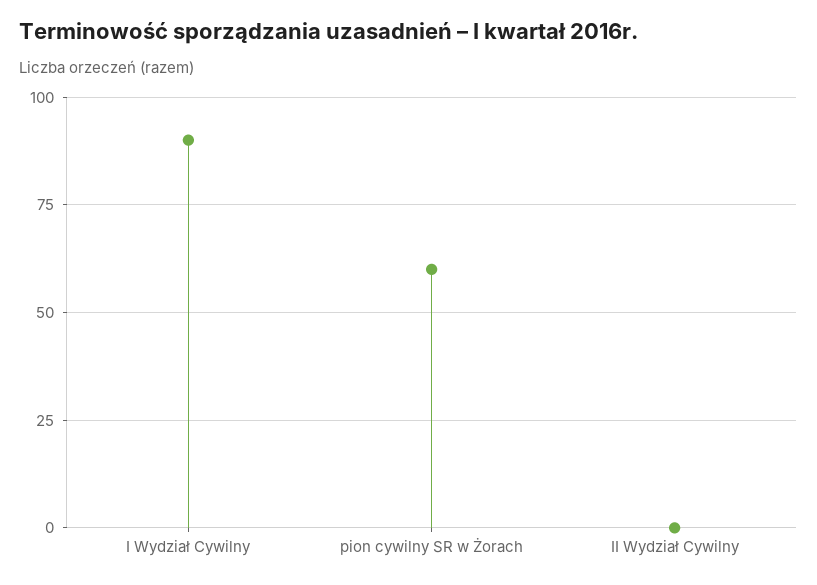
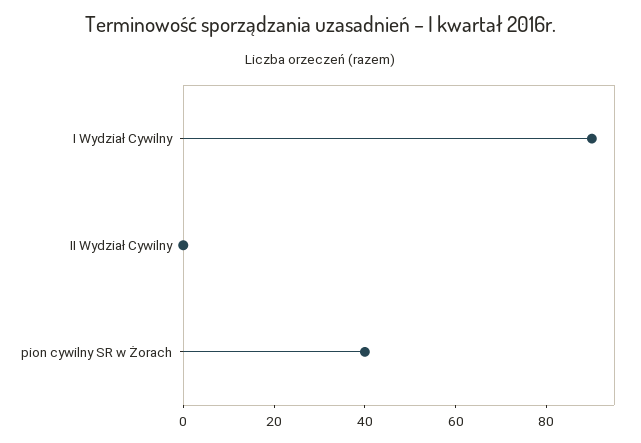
  {
    "I Wydział Cywilny": 90,
-   "pion cywilny SR w Żorach": 60,
+   "pion cywilny SR w Żorach": 40,
    "II Wydział Cywilny": 0
  }

